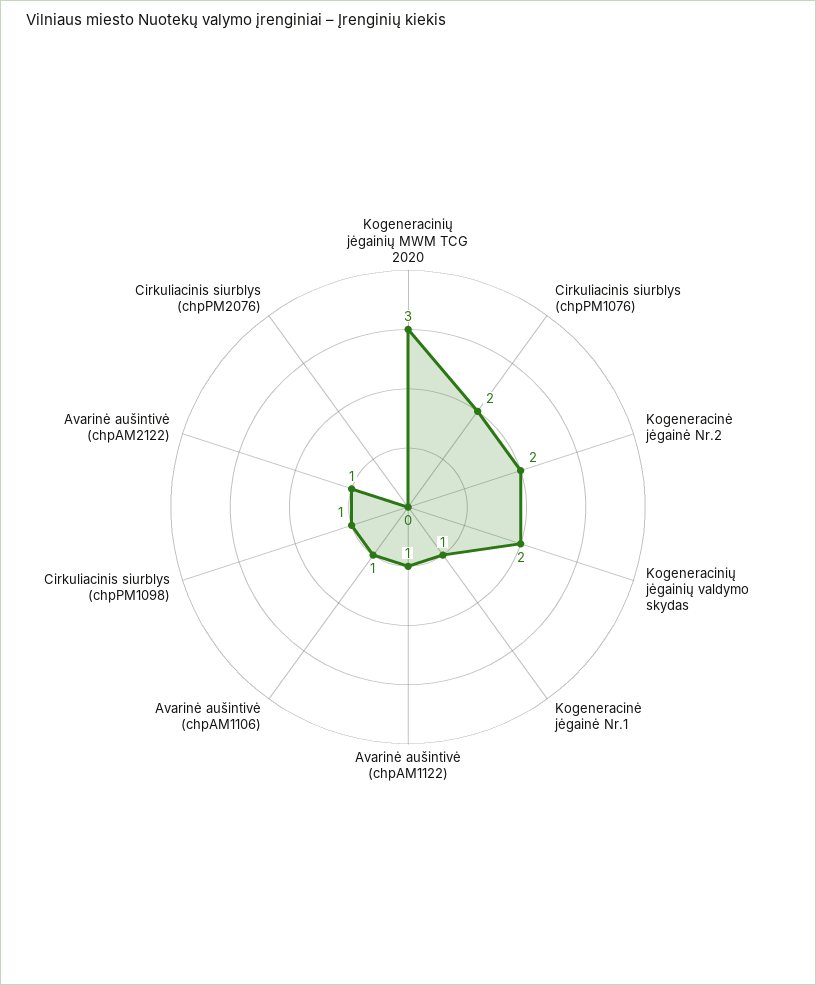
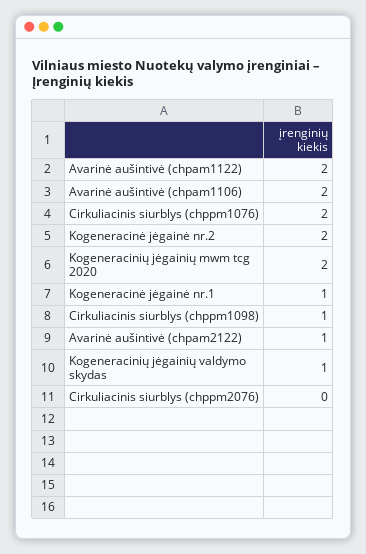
  {
-   "Kogeneracinių jėgainių MWM TCG 2020": 3,
+   "Kogeneracinių jėgainių MWM TCG 2020": 2,
    "Cirkuliacinis siurblys (chpPM1076)": 2,
    "Kogeneracinė jėgainė Nr.2": 2,
-   "Kogeneracinių jėgainių valdymo skydas": 2,
+   "Kogeneracinių jėgainių valdymo skydas": 1,
    "Kogeneracinė jėgainė Nr.1": 1,
-   "Avarinė aušintivė (chpAM1122)": 1,
+   "Avarinė aušintivė (chpAM1122)": 2,
-   "Avarinė aušintivė (chpAM1106)": 1,
+   "Avarinė aušintivė (chpAM1106)": 2,
    "Cirkuliacinis siurblys (chpPM1098)": 1,
    "Avarinė aušintivė (chpAM2122)": 1,
    "Cirkuliacinis siurblys (chpPM2076)": 0
  }

